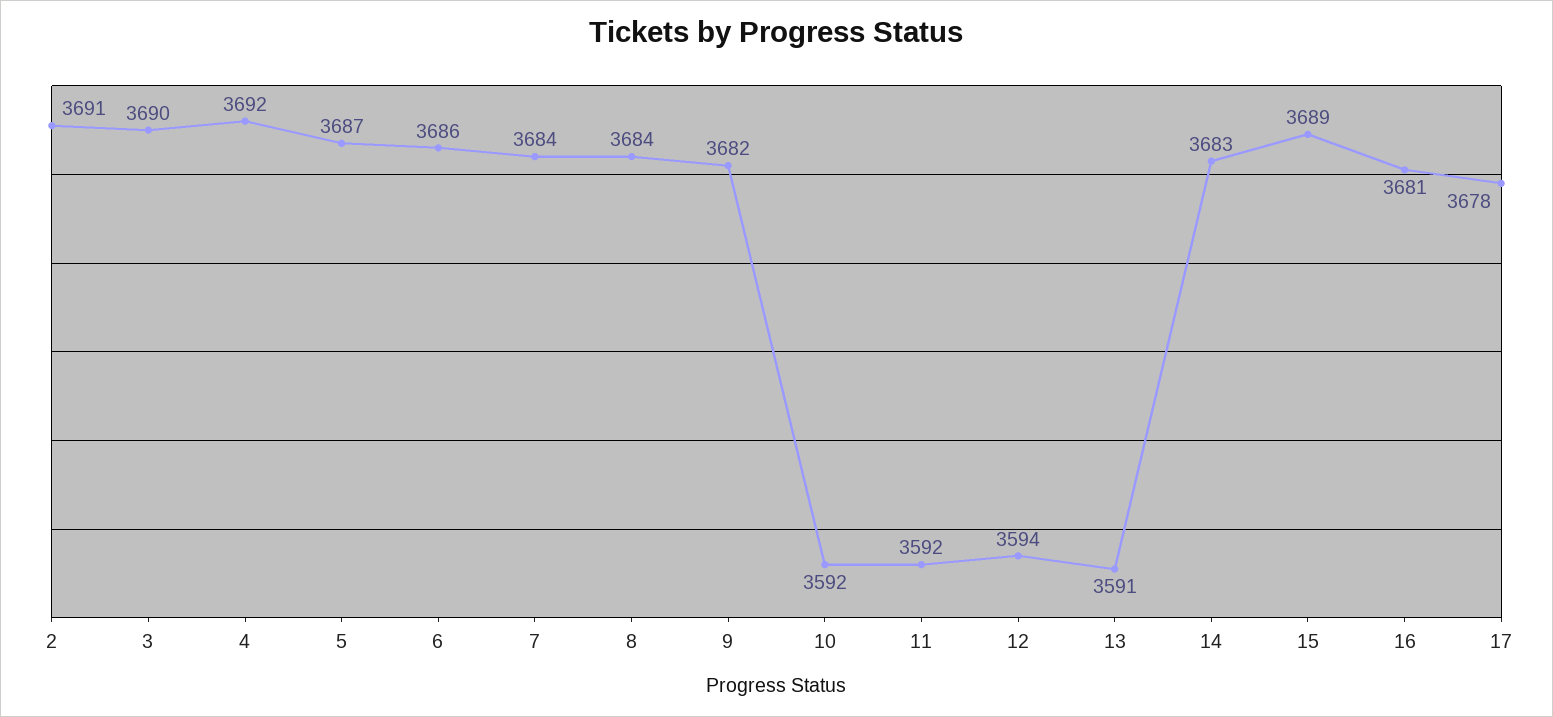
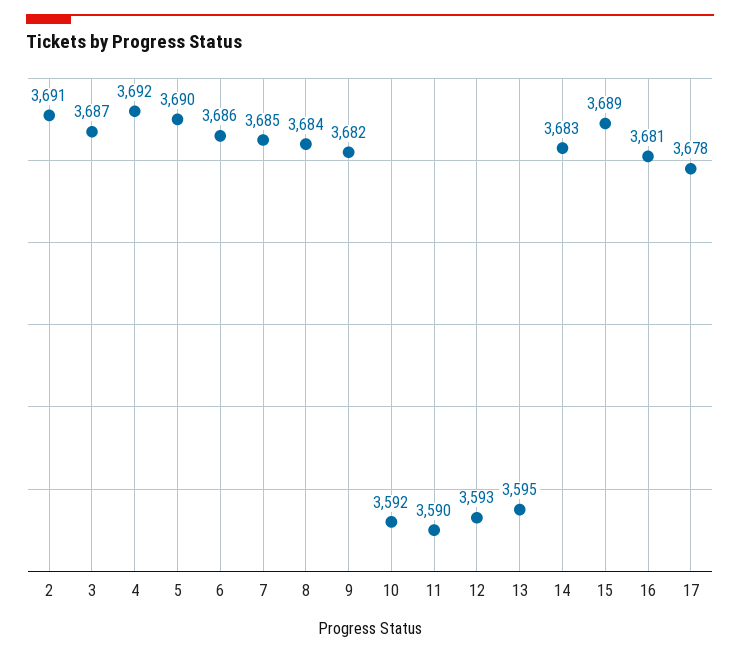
  {
    "2": 3691,
-   "3": 3690,
+   "3": 3687,
    "4": 3692,
-   "5": 3687,
+   "5": 3690,
    "6": 3686,
-   "7": 3684,
+   "7": 3685,
    "8": 3684,
    "9": 3682,
    "10": 3592,
-   "11": 3592,
+   "11": 3590,
-   "12": 3594,
+   "12": 3593,
-   "13": 3591,
+   "13": 3595,
    "14": 3683,
    "15": 3689,
    "16": 3681,
    "17": 3678
  }

